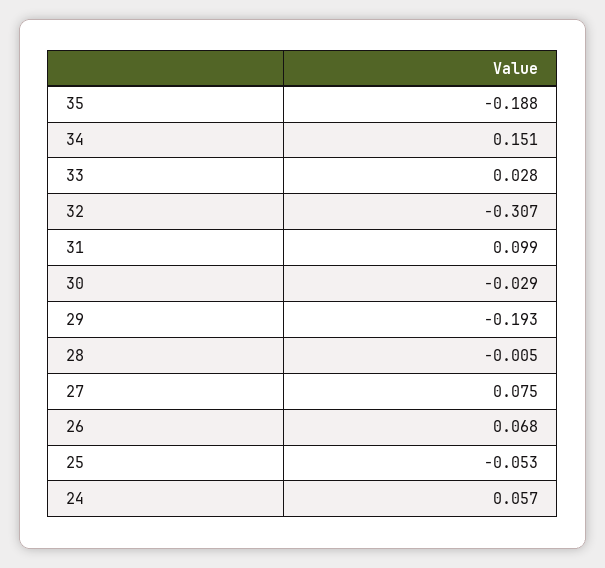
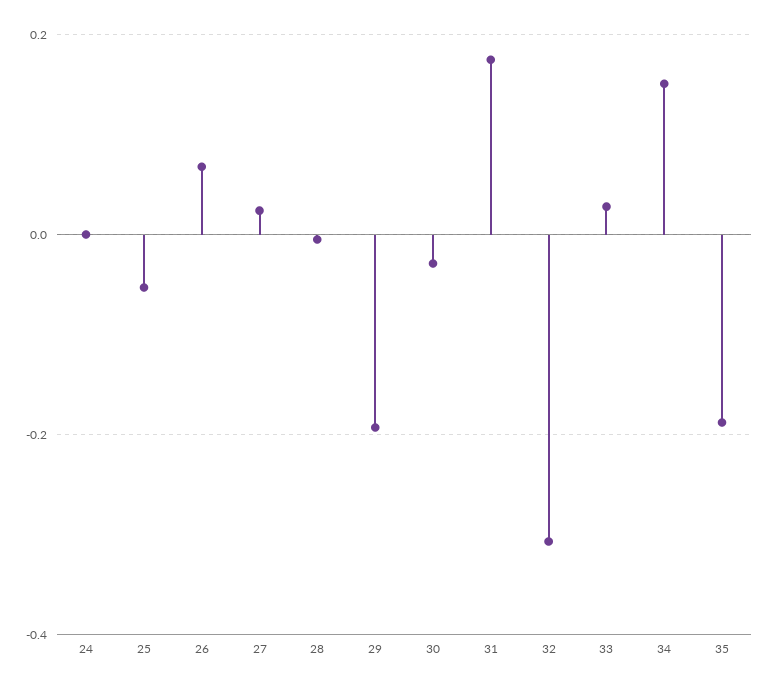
  {
    "35": -0.188,
    "34": 0.151,
    "33": 0.028,
    "32": -0.307,
-   "31": 0.099,
+   "31": 0.18,
    "30": -0.029,
    "29": -0.193,
    "28": -0.005,
-   "27": 0.075,
+   "27": 0.02,
    "26": 0.068,
    "25": -0.053,
-   "24": 0.057
+   "24": 0
  }

